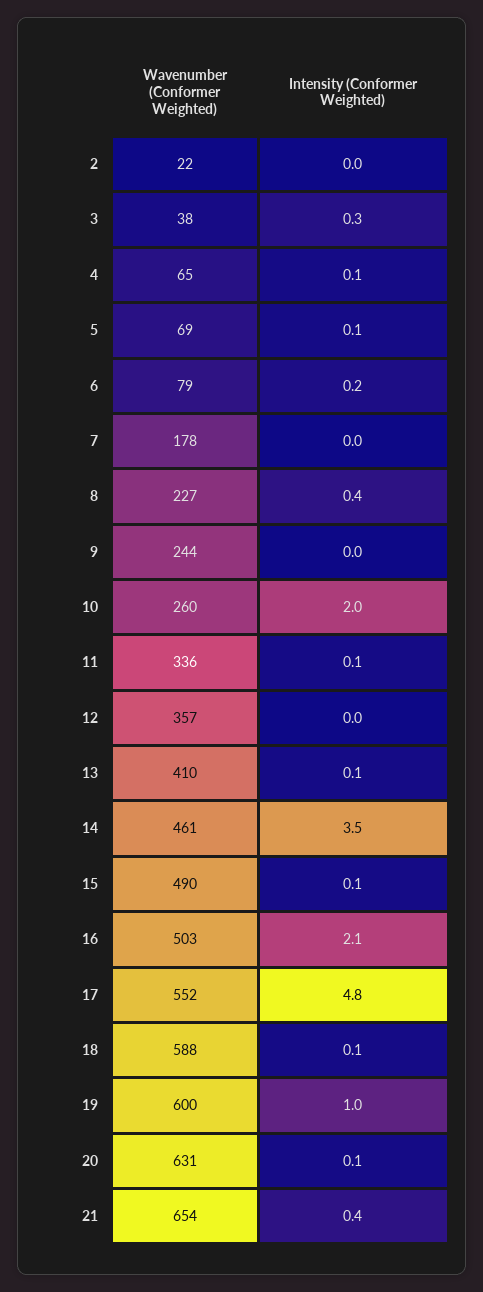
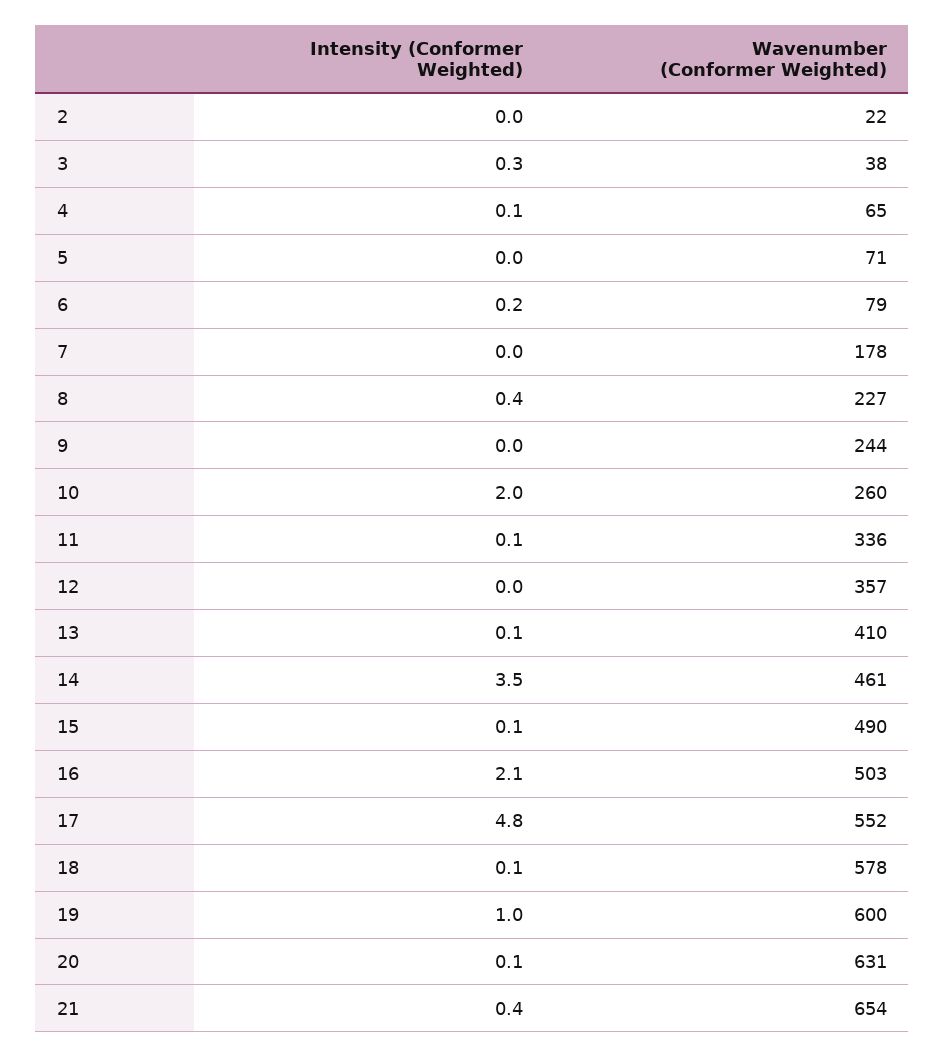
  {
    "Wavenumber (Conformer Weighted)": {
      "2": 22,
      "3": 38,
      "4": 65,
-     "5": 69,
+     "5": 71,
      "6": 79,
      "7": 178,
      "8": 227,
      "9": 244,
      "10": 260,
      "11": 336,
      "12": 357,
      "13": 410,
      "14": 461,
      "15": 490,
      "16": 503,
      "17": 552,
-     "18": 588,
+     "18": 578,
      "19": 600,
      "20": 631,
      "21": 654
    },
    "Intensity (Conformer Weighted)": {
      "2": 0,
      "3": 0.3,
      "4": 0.1,
-     "5": 0.1,
+     "5": 0,
      "6": 0.2,
      "7": 0,
      "8": 0.4,
      "9": 0,
      "10": 2,
      "11": 0.1,
      "12": 0,
      "13": 0.1,
      "14": 3.5,
      "15": 0.1,
      "16": 2.1,
      "17": 4.8,
      "18": 0.1,
      "19": 1,
      "20": 0.1,
      "21": 0.4
    }
  }

